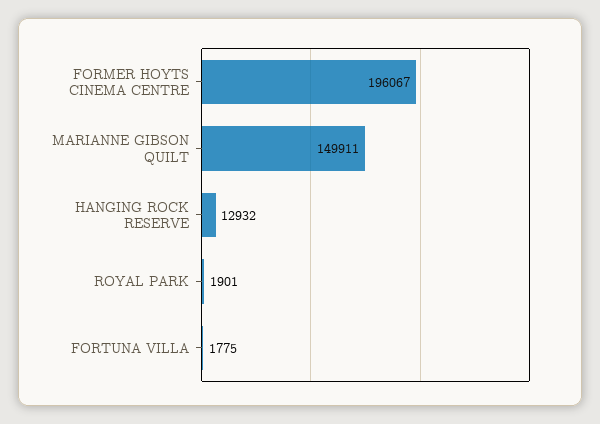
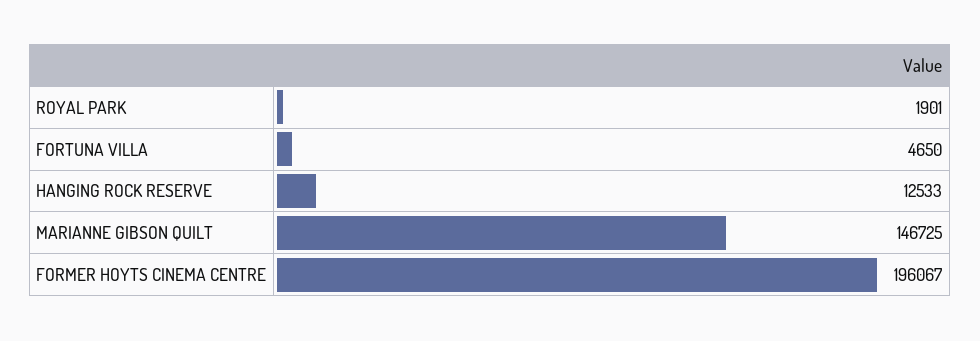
  {
    "FORMER HOYTS CINEMA CENTRE": 196067,
-   "MARIANNE GIBSON QUILT": 149911,
+   "MARIANNE GIBSON QUILT": 146725,
-   "HANGING ROCK RESERVE": 12932,
+   "HANGING ROCK RESERVE": 12533,
    "ROYAL PARK": 1901,
-   "FORTUNA VILLA": 1775
+   "FORTUNA VILLA": 4650
  }

